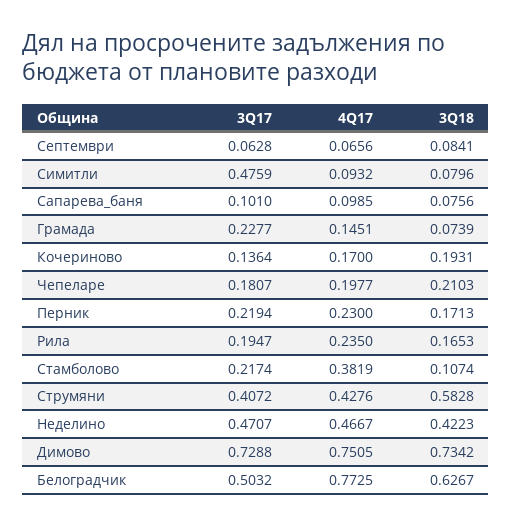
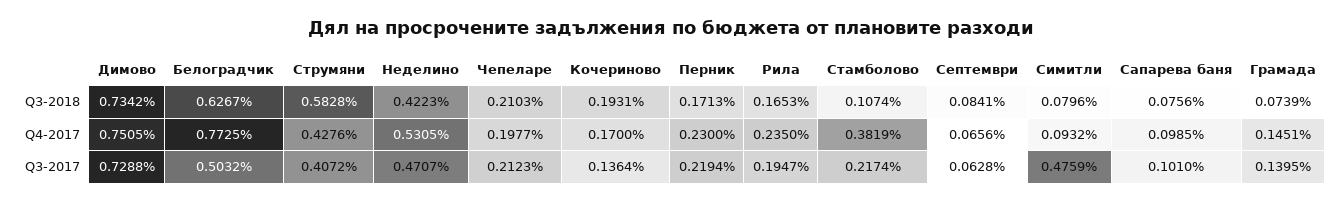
  {
    "3Q17": {
      "Септември": 0.0628,
      "Симитли": 0.4759,
      "Сапарева_баня": 0.101,
-     "Грамада": 0.2277,
+     "Грамада": 0.1395,
      "Кочериново": 0.1364,
-     "Чепеларе": 0.1807,
+     "Чепеларе": 0.2123,
      "Перник": 0.2194,
      "Рила": 0.1947,
      "Стамболово": 0.2174,
      "Струмяни": 0.4072,
      "Неделино": 0.4707,
      "Димово": 0.7288,
      "Белоградчик": 0.5032
    },
    "4Q17": {
      "Септември": 0.0656,
      "Симитли": 0.0932,
      "Сапарева_баня": 0.0985,
      "Грамада": 0.1451,
      "Кочериново": 0.17,
      "Чепеларе": 0.1977,
      "Перник": 0.23,
      "Рила": 0.235,
      "Стамболово": 0.3819,
      "Струмяни": 0.4276,
-     "Неделино": 0.4667,
+     "Неделино": 0.5305,
      "Димово": 0.7505,
      "Белоградчик": 0.7725
    },
    "3Q18": {
      "Септември": 0.0841,
      "Симитли": 0.0796,
      "Сапарева_баня": 0.0756,
      "Грамада": 0.0739,
      "Кочериново": 0.1931,
      "Чепеларе": 0.2103,
      "Перник": 0.1713,
      "Рила": 0.1653,
      "Стамболово": 0.1074,
      "Струмяни": 0.5828,
      "Неделино": 0.4223,
      "Димово": 0.7342,
      "Белоградчик": 0.6267
    }
  }

